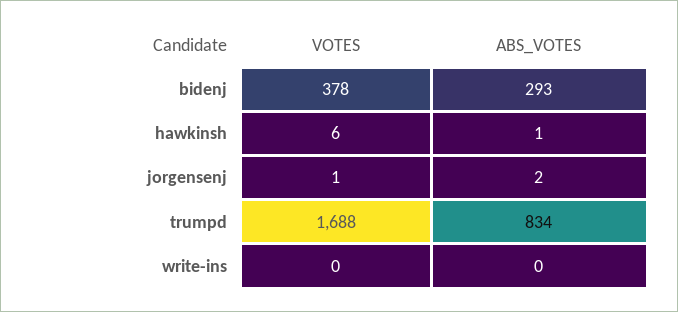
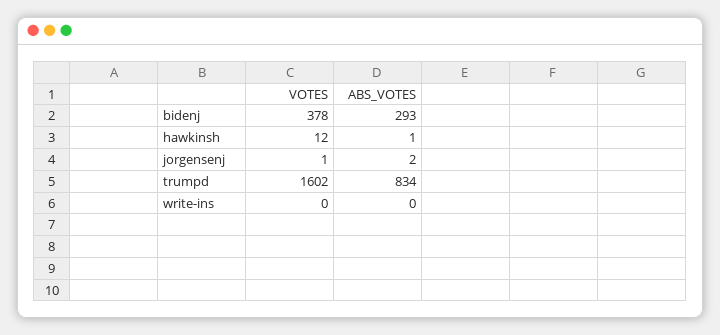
  {
    "VOTES": {
      "bidenj": 378,
-     "hawkinsh": 6,
+     "hawkinsh": 12,
      "jorgensenj": 1,
-     "trumpd": 1688,
+     "trumpd": 1602,
      "write-ins": 0
    },
    "ABS_VOTES": {
      "bidenj": 293,
      "hawkinsh": 1,
      "jorgensenj": 2,
      "trumpd": 834,
      "write-ins": 0
    }
  }

